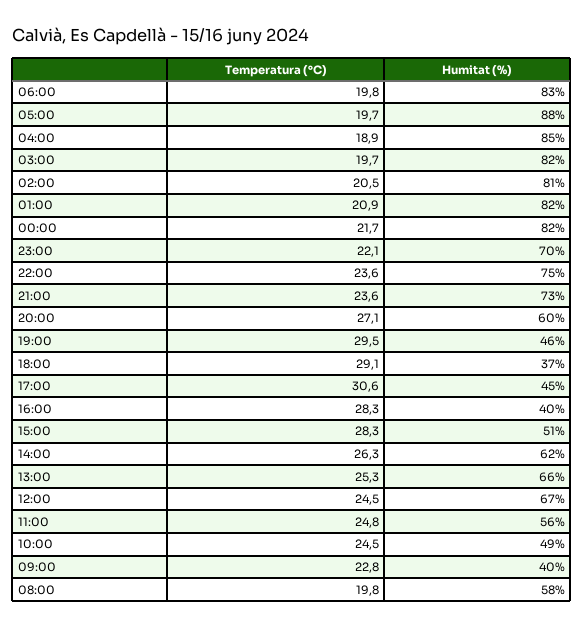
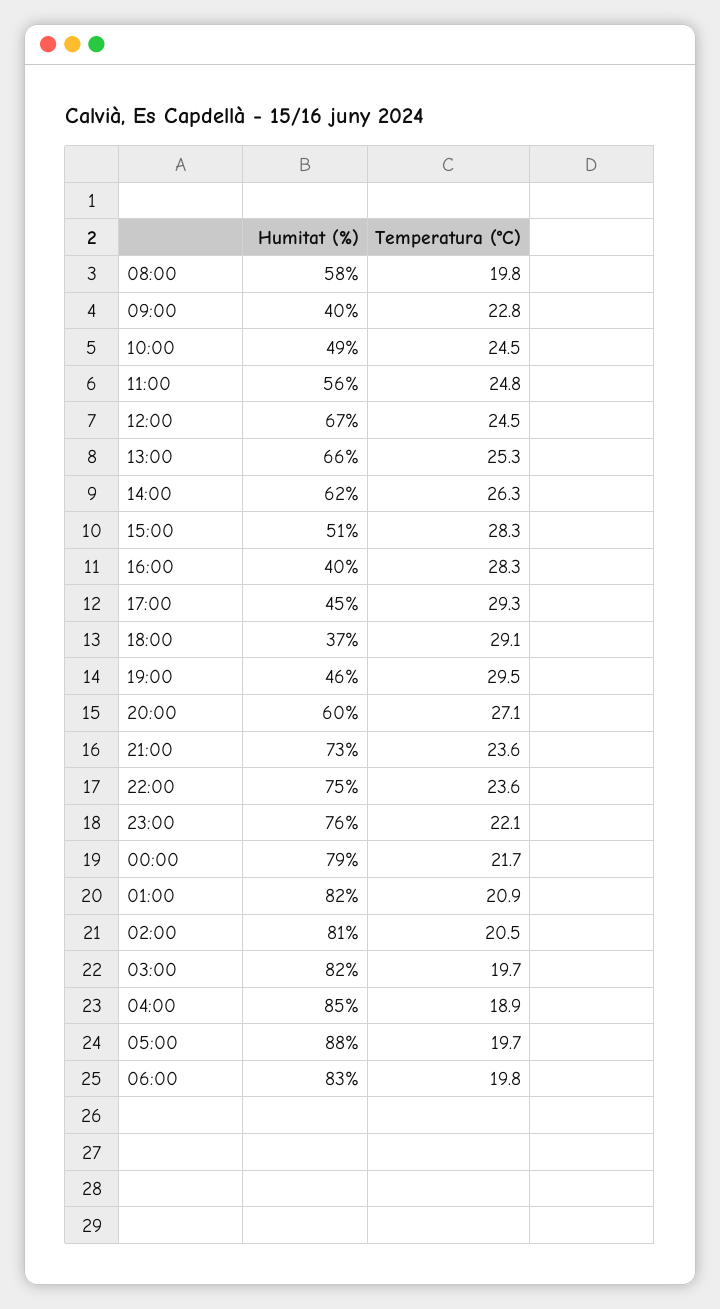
  {
    "Temperatura (°C)": {
      "06:00": 19.8,
      "05:00": 19.7,
      "04:00": 18.9,
      "03:00": 19.7,
      "02:00": 20.5,
      "01:00": 20.9,
      "00:00": 21.7,
      "23:00": 22.1,
      "22:00": 23.6,
      "21:00": 23.6,
      "20:00": 27.1,
      "19:00": 29.5,
      "18:00": 29.1,
-     "17:00": 30.6,
+     "17:00": 29.3,
      "16:00": 28.3,
      "15:00": 28.3,
      "14:00": 26.3,
      "13:00": 25.3,
      "12:00": 24.5,
      "11:00": 24.8,
      "10:00": 24.5,
      "09:00": 22.8,
      "08:00": 19.8
    },
    "Humitat (%)": {
      "06:00": 83,
      "05:00": 88,
      "04:00": 85,
      "03:00": 82,
      "02:00": 81,
      "01:00": 82,
-     "00:00": 82,
+     "00:00": 79,
-     "23:00": 70,
+     "23:00": 76,
      "22:00": 75,
      "21:00": 73,
      "20:00": 60,
      "19:00": 46,
      "18:00": 37,
      "17:00": 45,
      "16:00": 40,
      "15:00": 51,
      "14:00": 62,
      "13:00": 66,
      "12:00": 67,
      "11:00": 56,
      "10:00": 49,
      "09:00": 40,
      "08:00": 58
    }
  }

